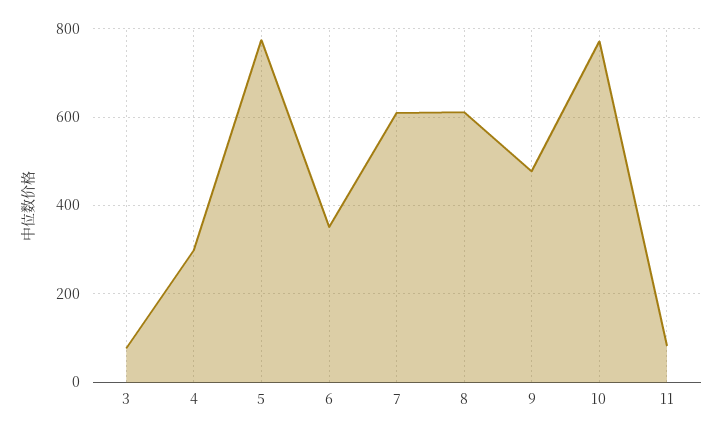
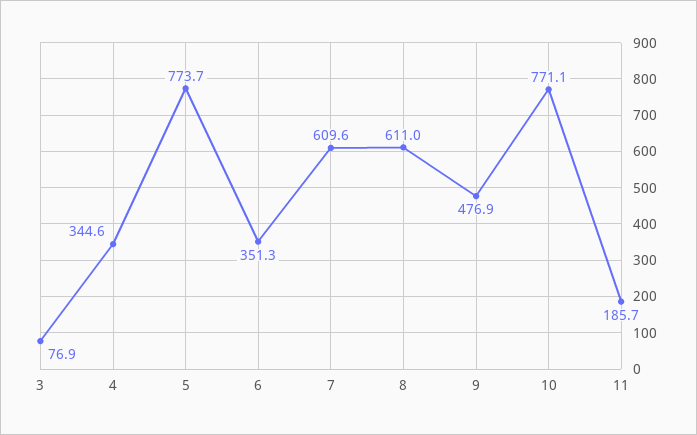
  {
    "3": 76.9,
-   "4": 300,
+   "4": 344.6,
    "5": 773.7,
    "6": 351.3,
    "7": 609.6,
    "8": 611,
    "9": 476.9,
    "10": 771.1,
-   "11": 80
+   "11": 185.7
  }

